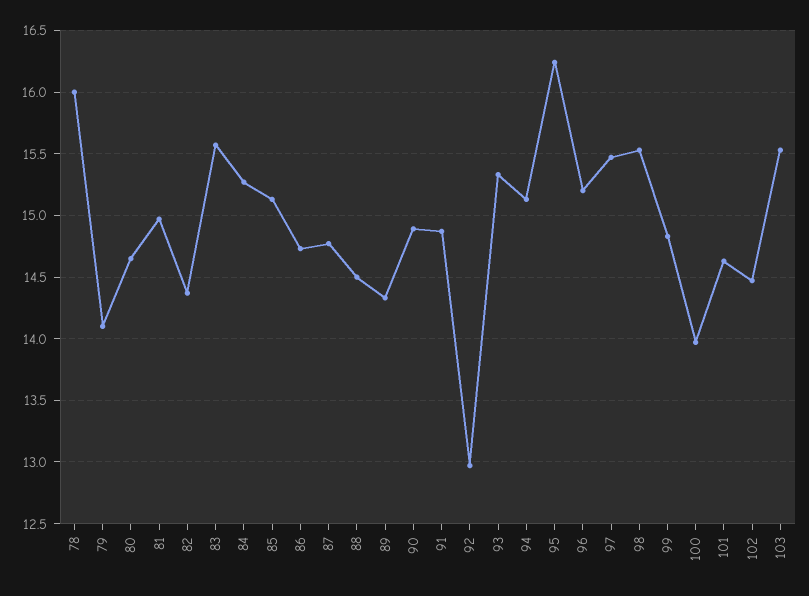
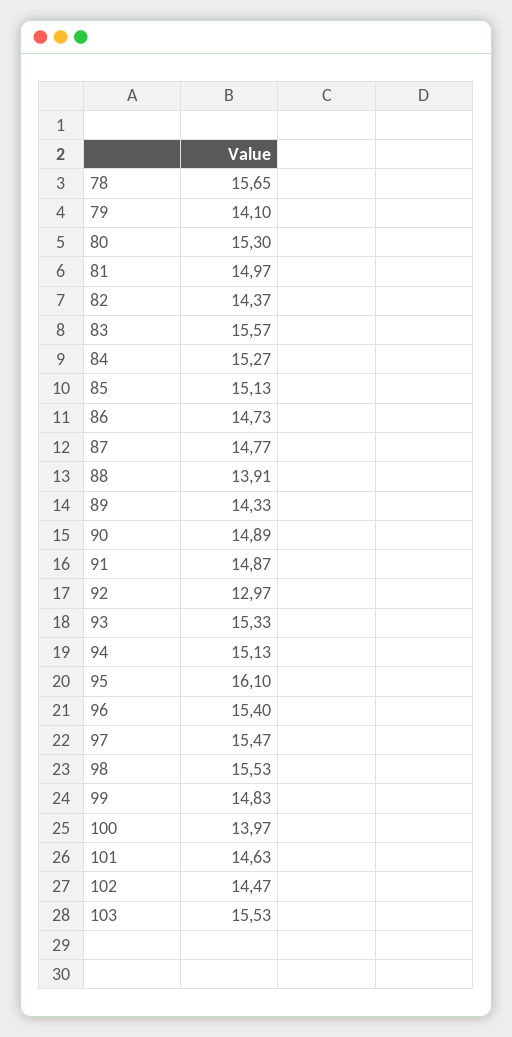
  {
-   "78": 16,
+   "78": 15.65,
    "79": 14.1,
-   "80": 14.65,
+   "80": 15.3,
    "81": 14.97,
    "82": 14.37,
    "83": 15.57,
    "84": 15.27,
    "85": 15.13,
    "86": 14.73,
    "87": 14.77,
-   "88": 14.5,
+   "88": 13.91,
    "89": 14.33,
    "90": 14.89,
    "91": 14.87,
    "92": 12.97,
    "93": 15.33,
    "94": 15.13,
-   "95": 16.25,
+   "95": 16.1,
-   "96": 15.2,
+   "96": 15.4,
    "97": 15.47,
    "98": 15.53,
    "99": 14.83,
    "100": 13.97,
    "101": 14.63,
    "102": 14.47,
    "103": 15.53
  }

